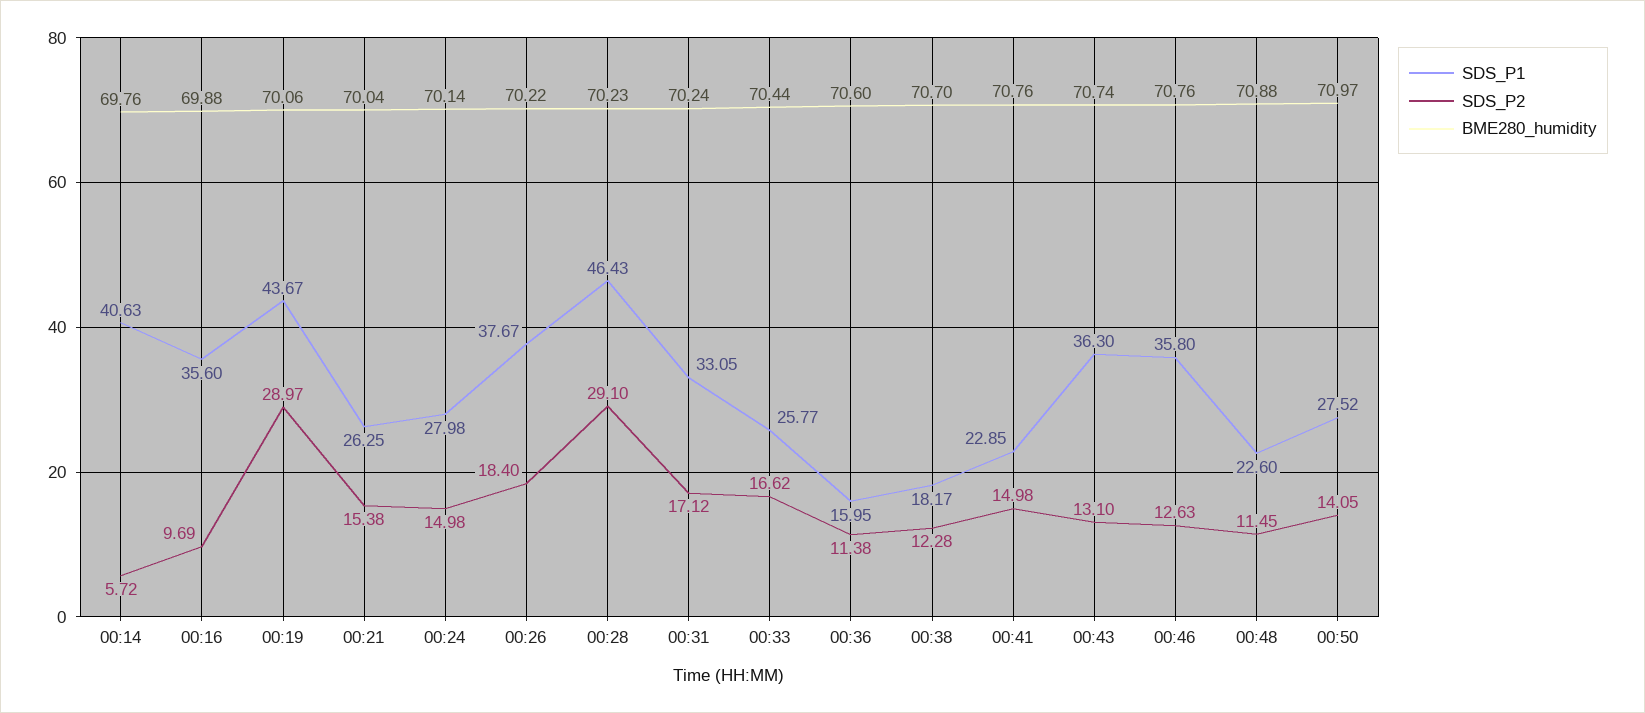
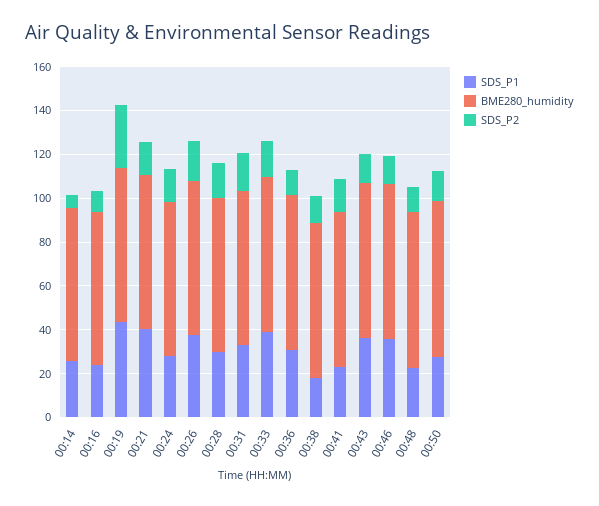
  {
    "SDS_P1": {
-     "00:14": 40.63,
+     "00:14": 25,
-     "00:16": 35.6,
+     "00:16": 25,
      "00:19": 43.67,
-     "00:21": 26.25,
+     "00:21": 40,
      "00:24": 27.98,
      "00:26": 37.67,
-     "00:28": 46.43,
+     "00:28": 30,
      "00:31": 33.05,
-     "00:33": 25.77,
+     "00:33": 40,
-     "00:36": 15.95,
+     "00:36": 30,
      "00:38": 18.17,
      "00:41": 22.85,
      "00:43": 36.3,
      "00:46": 35.8,
      "00:48": 22.6,
      "00:50": 27.52
    },
    "SDS_P2": {
      "00:14": 5.72,
      "00:16": 9.69,
      "00:19": 28.97,
      "00:21": 15.38,
      "00:24": 14.98,
      "00:26": 18.4,
-     "00:28": 29.1,
+     "00:28": 15,
      "00:31": 17.12,
      "00:33": 16.62,
      "00:36": 11.38,
      "00:38": 12.28,
      "00:41": 14.98,
      "00:43": 13.1,
      "00:46": 12.63,
      "00:48": 11.45,
      "00:50": 14.05
    },
    "BME280_humidity": {
      "00:14": 69.76,
      "00:16": 69.88,
      "00:19": 70.06,
      "00:21": 70.04,
      "00:24": 70.14,
      "00:26": 70.22,
      "00:28": 70.23,
      "00:31": 70.24,
      "00:33": 70.44,
      "00:36": 70.6,
      "00:38": 70.7,
      "00:41": 70.76,
      "00:43": 70.74,
      "00:46": 70.76,
      "00:48": 70.88,
      "00:50": 70.97
    }
  }

